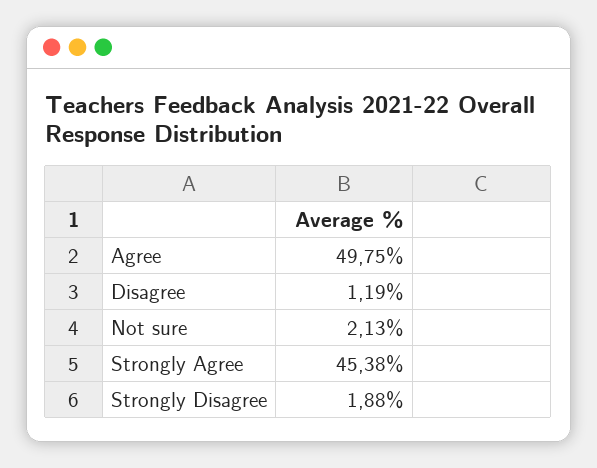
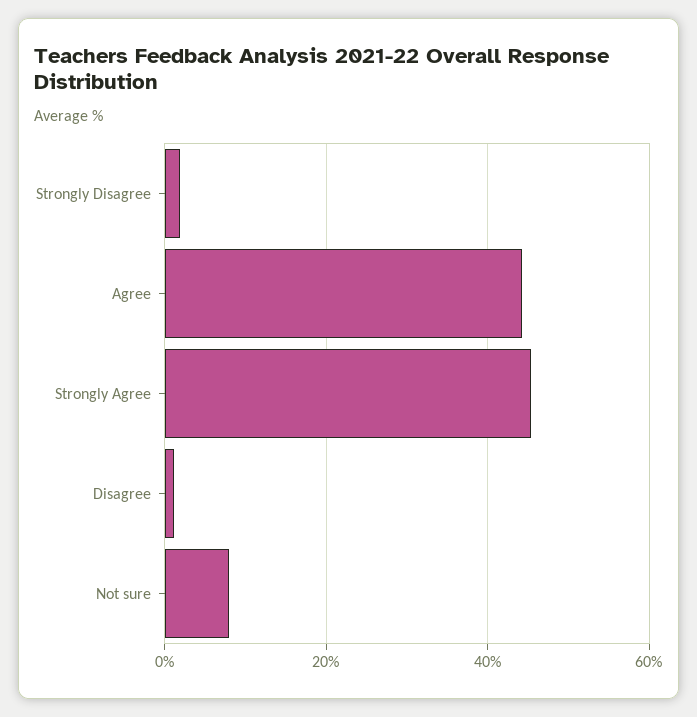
  {
-   "Agree": 49.75,
+   "Agree": 44,
    "Disagree": 1.19,
-   "Not sure": 2.13,
+   "Not sure": 8,
    "Strongly Agree": 45.38,
    "Strongly Disagree": 1.88
  }

